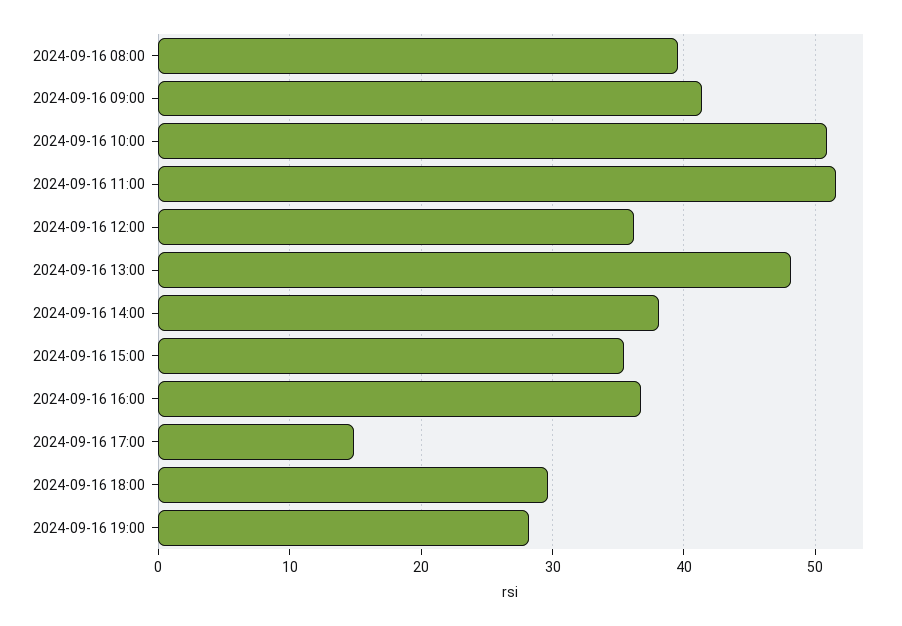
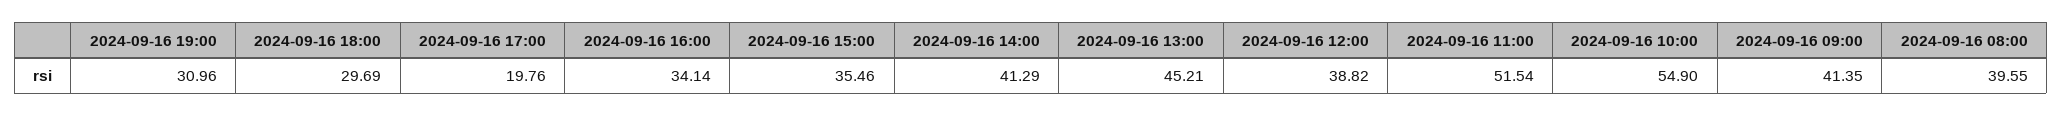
  {
    "2024-09-16 08:00": 39.55,
    "2024-09-16 09:00": 41.35,
-   "2024-09-16 10:00": 51,
+   "2024-09-16 10:00": 54.9,
    "2024-09-16 11:00": 51.54,
-   "2024-09-16 12:00": 36,
+   "2024-09-16 12:00": 38.82,
-   "2024-09-16 13:00": 48,
+   "2024-09-16 13:00": 45.21,
-   "2024-09-16 14:00": 38,
+   "2024-09-16 14:00": 41.29,
    "2024-09-16 15:00": 35.46,
-   "2024-09-16 16:00": 37,
+   "2024-09-16 16:00": 34.14,
-   "2024-09-16 17:00": 15,
+   "2024-09-16 17:00": 19.76,
    "2024-09-16 18:00": 29.69,
-   "2024-09-16 19:00": 28
+   "2024-09-16 19:00": 30.96
  }

